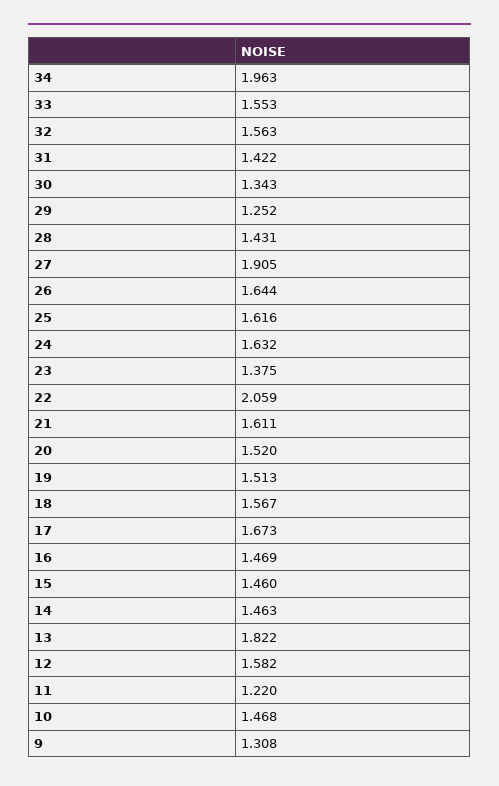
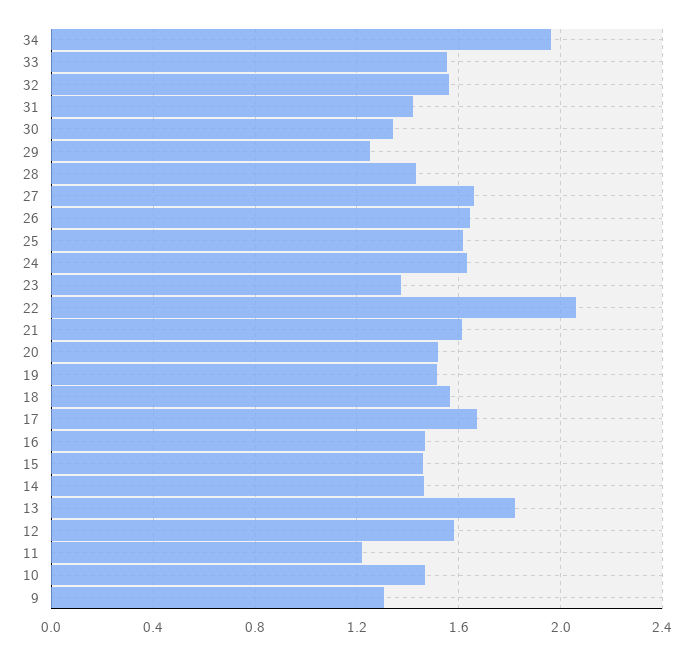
  {
    "34": 1.963,
    "33": 1.553,
    "32": 1.563,
    "31": 1.422,
    "30": 1.343,
    "29": 1.252,
    "28": 1.431,
-   "27": 1.905,
+   "27": 1.65,
    "26": 1.644,
    "25": 1.616,
    "24": 1.632,
    "23": 1.375,
    "22": 2.059,
    "21": 1.611,
    "20": 1.52,
    "19": 1.513,
    "18": 1.567,
    "17": 1.673,
    "16": 1.469,
    "15": 1.46,
    "14": 1.463,
    "13": 1.822,
    "12": 1.582,
    "11": 1.22,
    "10": 1.468,
    "9": 1.308
  }

